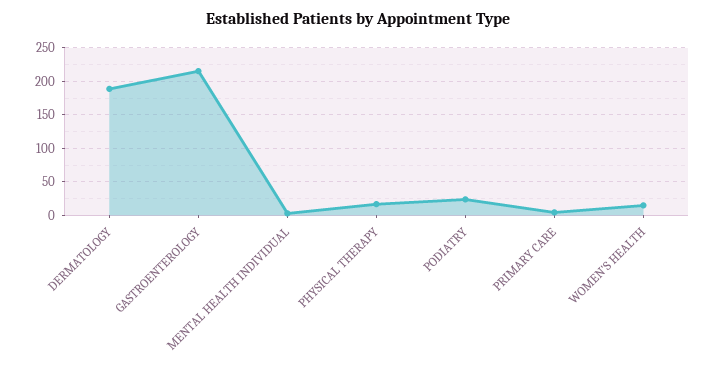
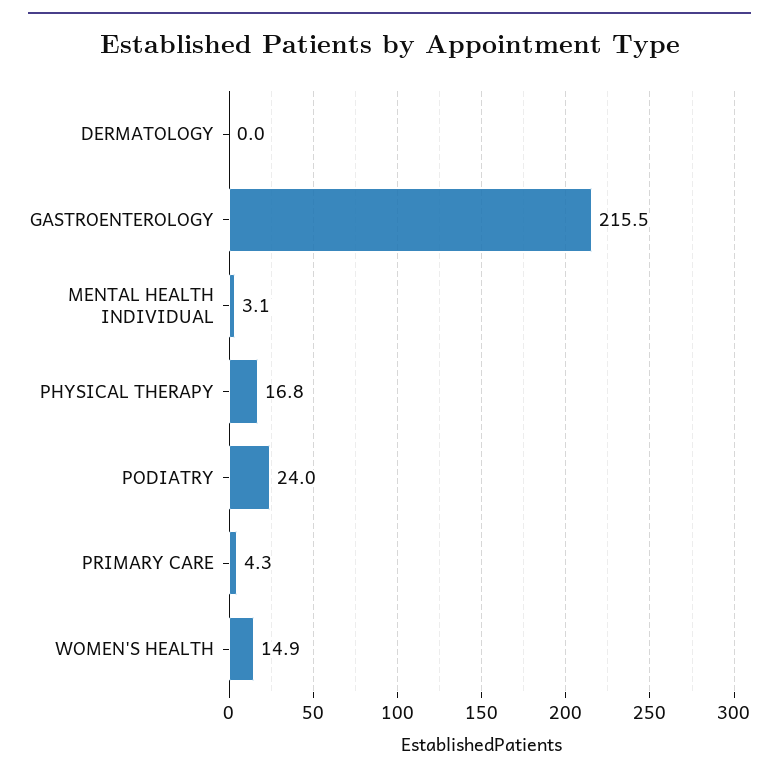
  {
-   "DERMATOLOGY": 190,
+   "DERMATOLOGY": 0,
    "GASTROENTEROLOGY": 215.5,
    "MENTAL HEALTH INDIVIDUAL": 3.1,
    "PHYSICAL THERAPY": 16.8,
    "PODIATRY": 24,
    "PRIMARY CARE": 4.3,
    "WOMEN'S HEALTH": 14.9
  }

